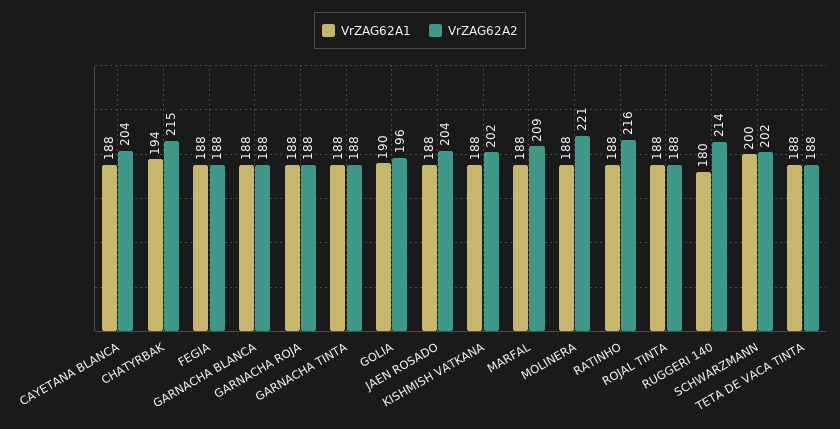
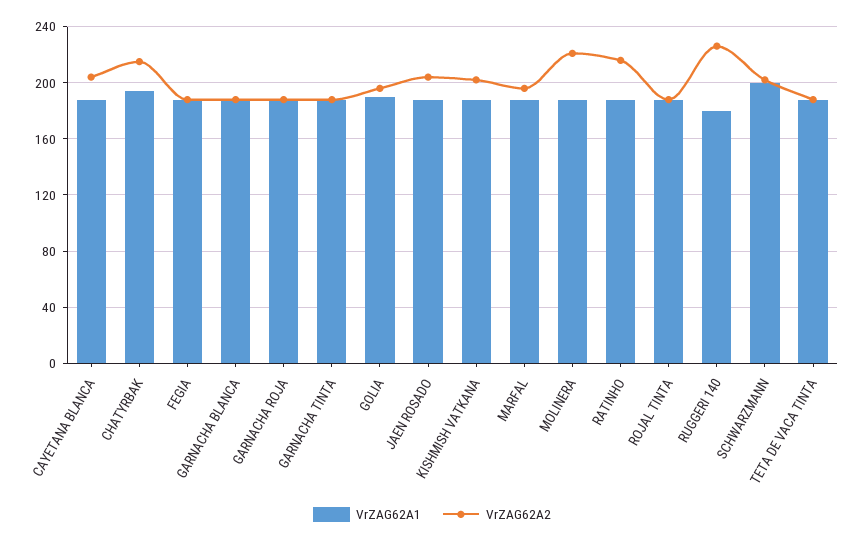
  {
    "VrZAG62A1": {
      "CAYETANA BLANCA": 188,
      "CHATYRBAK": 194,
      "FEGIA": 188,
      "GARNACHA BLANCA": 188,
      "GARNACHA ROJA": 188,
      "GARNACHA TINTA": 188,
      "GOLIA": 190,
      "JAEN ROSADO": 188,
      "KISHMISH VATKANA": 188,
      "MARFAL": 188,
      "MOLINERA": 188,
      "RATINHO": 188,
      "ROJAL TINTA": 188,
      "RUGGERI 140": 180,
      "SCHWARZMANN": 200,
      "TETA DE VACA TINTA": 188
    },
    "VrZAG62A2": {
      "CAYETANA BLANCA": 204,
      "CHATYRBAK": 215,
      "FEGIA": 188,
      "GARNACHA BLANCA": 188,
      "GARNACHA ROJA": 188,
      "GARNACHA TINTA": 188,
      "GOLIA": 196,
      "JAEN ROSADO": 204,
      "KISHMISH VATKANA": 202,
-     "MARFAL": 209,
+     "MARFAL": 195,
      "MOLINERA": 221,
      "RATINHO": 216,
      "ROJAL TINTA": 188,
-     "RUGGERI 140": 214,
+     "RUGGERI 140": 225,
      "SCHWARZMANN": 202,
      "TETA DE VACA TINTA": 188
    }
  }

